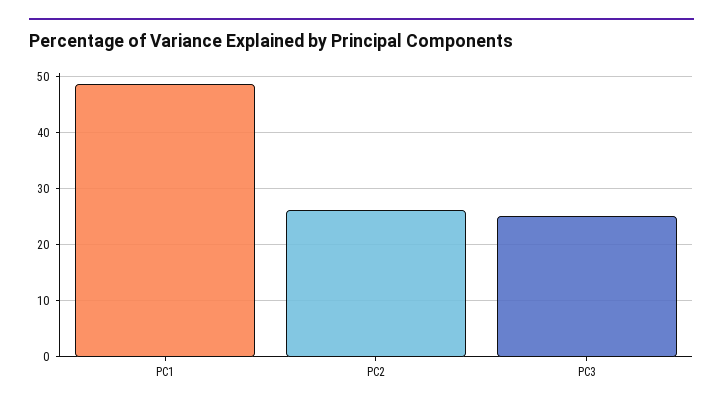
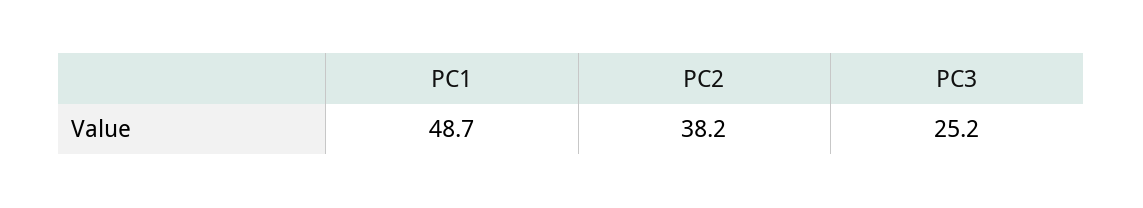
  {
    "PC1": 48.7,
-   "PC2": 26,
+   "PC2": 38.2,
    "PC3": 25.2
  }

